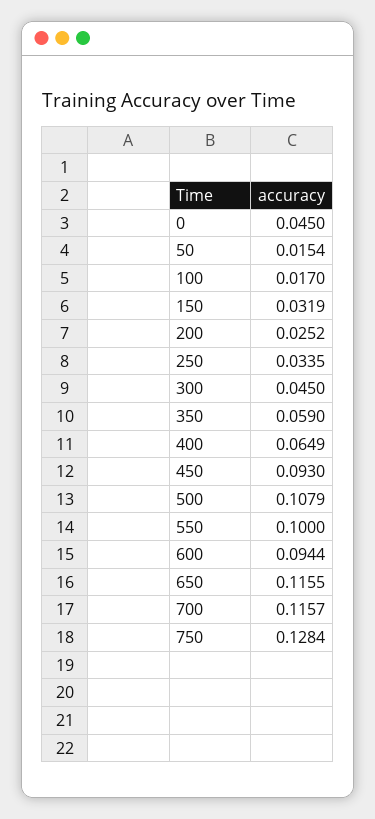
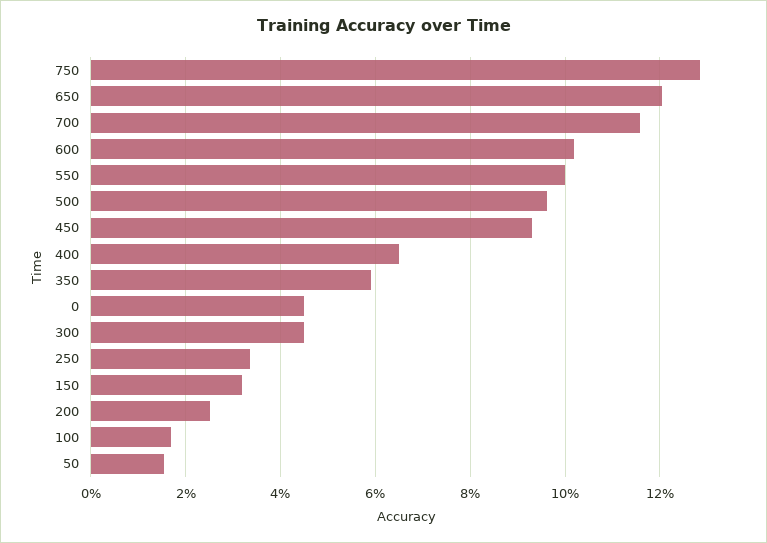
  {
    "0": 0.045,
    "50": 0.0154,
    "100": 0.017,
    "150": 0.0319,
    "200": 0.0252,
    "250": 0.0335,
    "300": 0.045,
    "350": 0.059,
    "400": 0.0649,
    "450": 0.093,
-   "500": 0.1079,
+   "500": 0.096,
    "550": 0.1,
-   "600": 0.0944,
+   "600": 0.102,
-   "650": 0.1155,
+   "650": 0.12,
    "700": 0.1157,
    "750": 0.1284
  }

